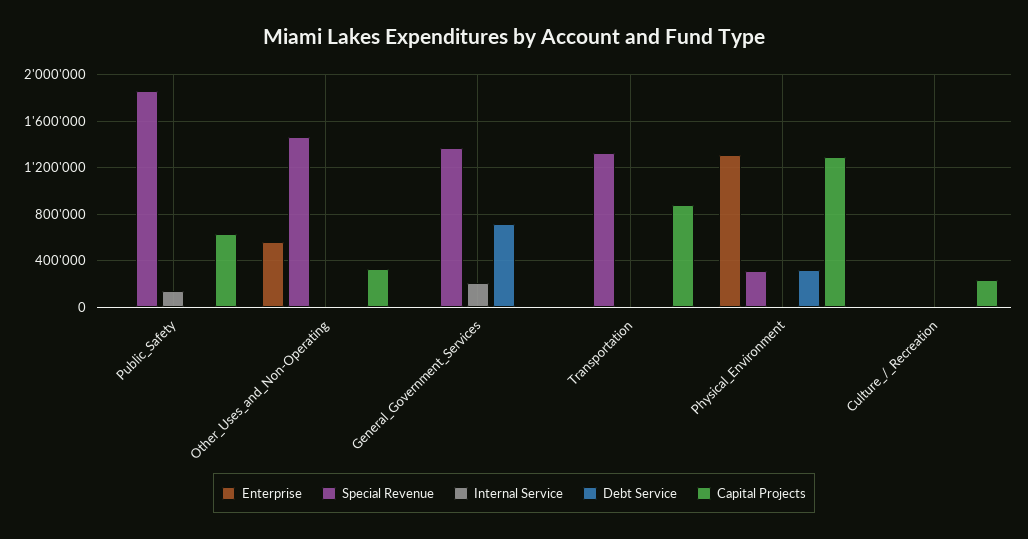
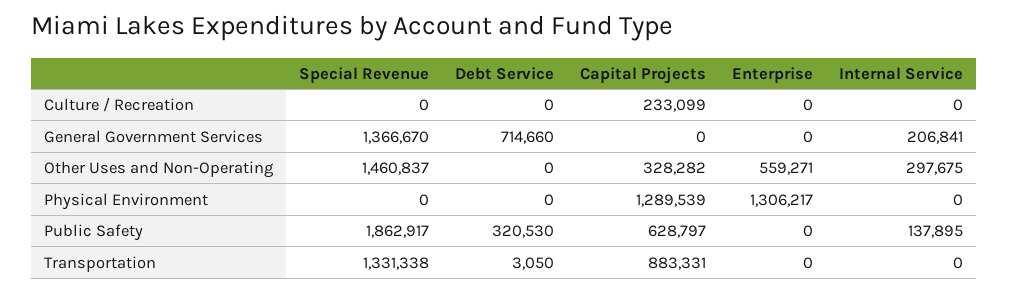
  {
    "Enterprise": {
      "Public_Safety": 0,
      "Other_Uses_and_Non-Operating": 559271,
      "General_Government_Services": 0,
      "Transportation": 0,
      "Physical_Environment": 1306217,
      "Culture_/_Recreation": 0
    },
    "Special Revenue": {
      "Public_Safety": 1862917,
      "Other_Uses_and_Non-Operating": 1460837,
      "General_Government_Services": 1366670,
      "Transportation": 1331338,
-     "Physical_Environment": 300000,
+     "Physical_Environment": 0,
      "Culture_/_Recreation": 0
    },
    "Internal Service": {
      "Public_Safety": 137895,
-     "Other_Uses_and_Non-Operating": 0,
+     "Other_Uses_and_Non-Operating": 297675,
      "General_Government_Services": 206841,
      "Transportation": 0,
      "Physical_Environment": 0,
      "Culture_/_Recreation": 0
    },
    "Debt Service": {
-     "Public_Safety": 0,
+     "Public_Safety": 320530,
      "Other_Uses_and_Non-Operating": 0,
      "General_Government_Services": 714660,
      "Transportation": 3050,
-     "Physical_Environment": 300000,
+     "Physical_Environment": 0,
      "Culture_/_Recreation": 0
    },
    "Capital Projects": {
      "Public_Safety": 628797,
      "Other_Uses_and_Non-Operating": 328282,
      "General_Government_Services": 0,
      "Transportation": 883331,
      "Physical_Environment": 1289539,
      "Culture_/_Recreation": 233099
    }
  }

